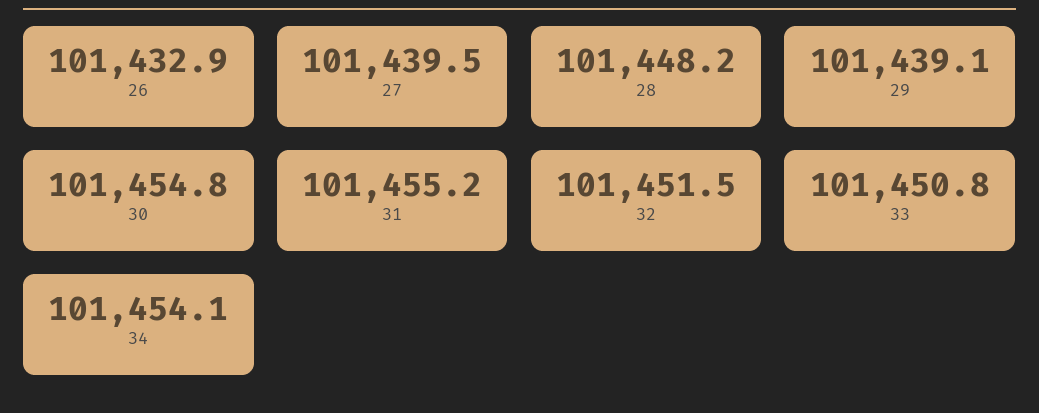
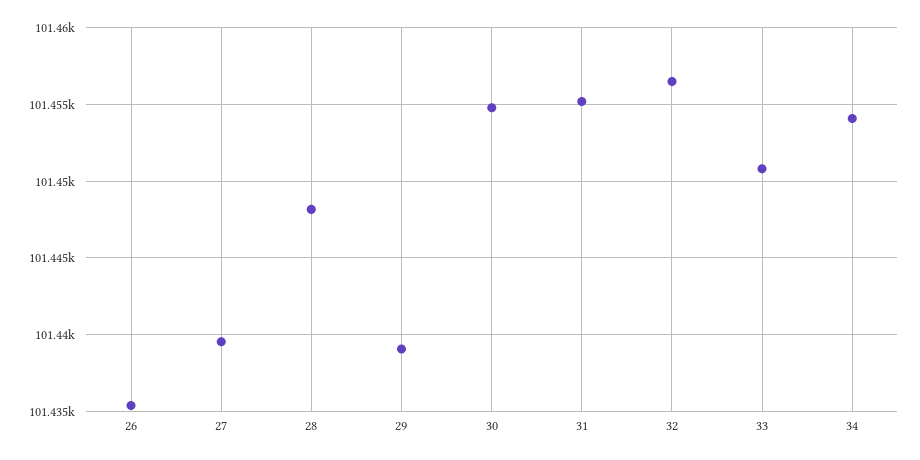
  {
-   "26": 101432.9,
+   "26": 101435.5,
    "27": 101439.5,
    "28": 101448.2,
    "29": 101439.1,
    "30": 101454.8,
    "31": 101455.2,
-   "32": 101451.5,
+   "32": 101456.5,
    "33": 101450.8,
    "34": 101454.1
  }

